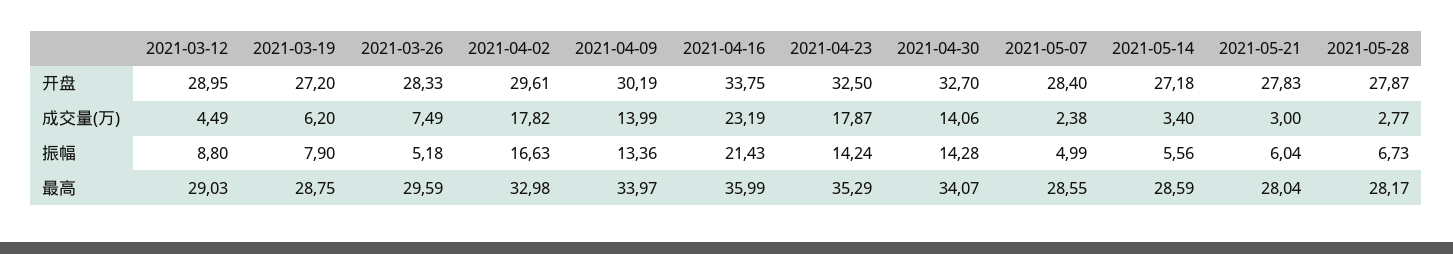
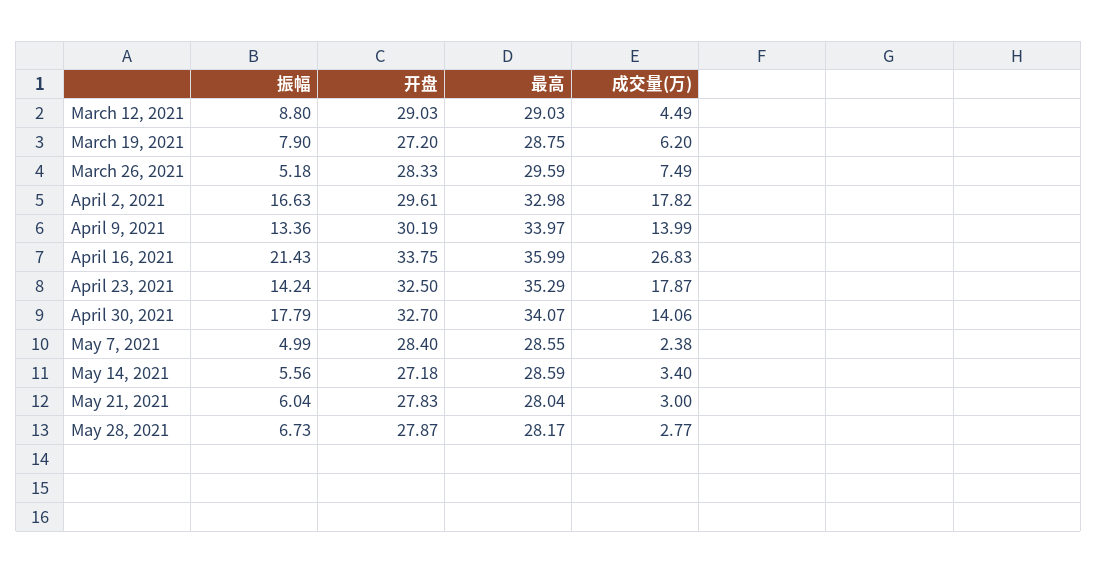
  {
    "2021-03-12": {
-     "开盘": 28.95,
+     "开盘": 29.03,
      "成交量(万)": 4.49,
      "振幅": 8.8,
      "最高": 29.03
    },
    "2021-03-19": {
      "开盘": 27.2,
      "成交量(万)": 6.2,
      "振幅": 7.9,
      "最高": 28.75
    },
    "2021-03-26": {
      "开盘": 28.33,
      "成交量(万)": 7.49,
      "振幅": 5.18,
      "最高": 29.59
    },
    "2021-04-02": {
      "开盘": 29.61,
      "成交量(万)": 17.82,
      "振幅": 16.63,
      "最高": 32.98
    },
    "2021-04-09": {
      "开盘": 30.19,
      "成交量(万)": 13.99,
      "振幅": 13.36,
      "最高": 33.97
    },
    "2021-04-16": {
      "开盘": 33.75,
-     "成交量(万)": 23.19,
+     "成交量(万)": 26.83,
      "振幅": 21.43,
      "最高": 35.99
    },
    "2021-04-23": {
      "开盘": 32.5,
      "成交量(万)": 17.87,
      "振幅": 14.24,
      "最高": 35.29
    },
    "2021-04-30": {
      "开盘": 32.7,
      "成交量(万)": 14.06,
-     "振幅": 14.28,
+     "振幅": 17.79,
      "最高": 34.07
    },
    "2021-05-07": {
      "开盘": 28.4,
      "成交量(万)": 2.38,
      "振幅": 4.99,
      "最高": 28.55
    },
    "2021-05-14": {
      "开盘": 27.18,
      "成交量(万)": 3.4,
      "振幅": 5.56,
      "最高": 28.59
    },
    "2021-05-21": {
      "开盘": 27.83,
      "成交量(万)": 3,
      "振幅": 6.04,
      "最高": 28.04
    },
    "2021-05-28": {
      "开盘": 27.87,
      "成交量(万)": 2.77,
      "振幅": 6.73,
      "最高": 28.17
    }
  }

